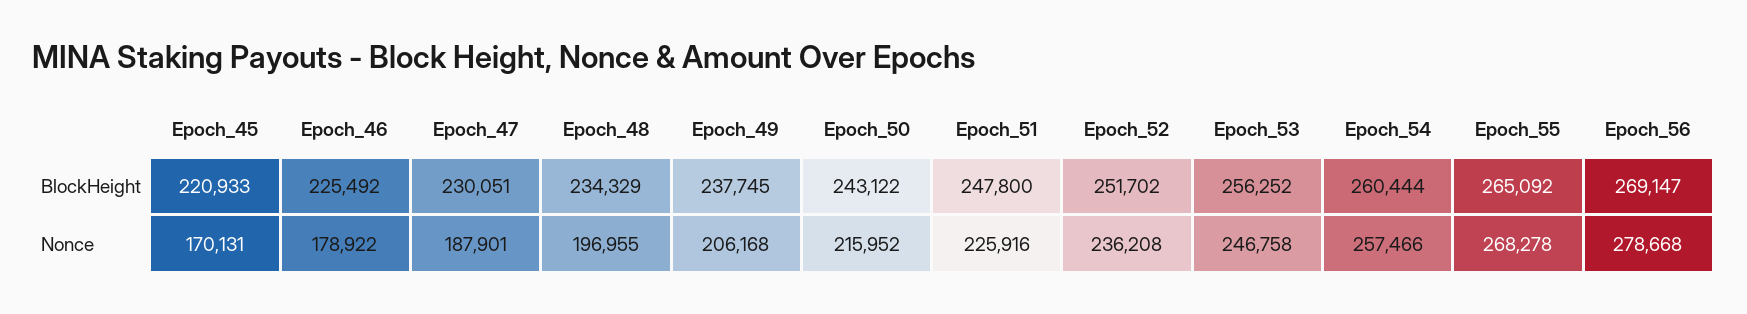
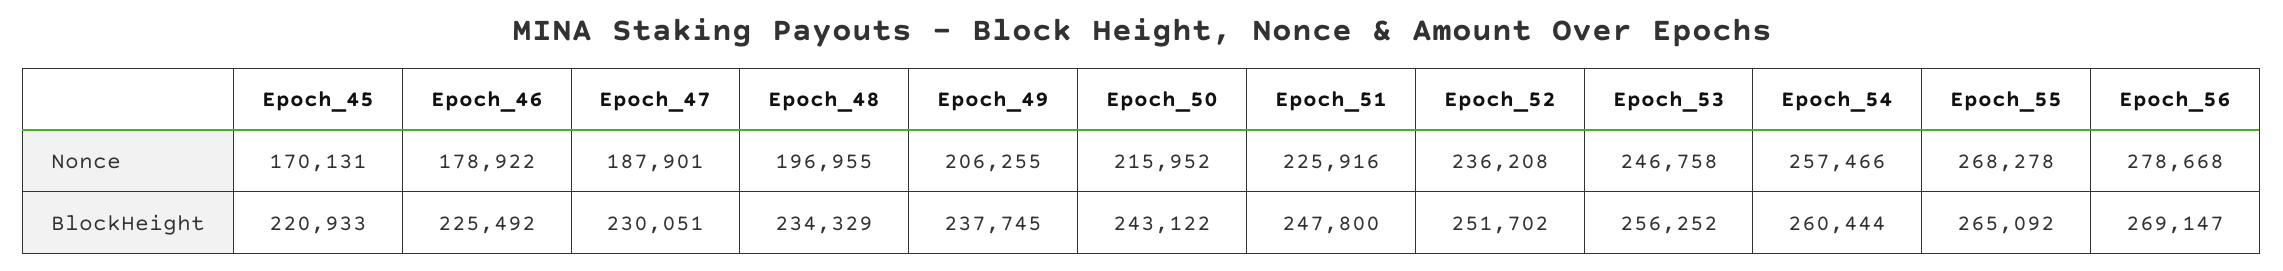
  {
    "Epoch_45": {
      "BlockHeight": 220933,
      "Nonce": 170131
    },
    "Epoch_46": {
      "BlockHeight": 225492,
      "Nonce": 178922
    },
    "Epoch_47": {
      "BlockHeight": 230051,
      "Nonce": 187901
    },
    "Epoch_48": {
      "BlockHeight": 234329,
      "Nonce": 196955
    },
    "Epoch_49": {
      "BlockHeight": 237745,
-     "Nonce": 206168
+     "Nonce": 206255
    },
    "Epoch_50": {
      "BlockHeight": 243122,
      "Nonce": 215952
    },
    "Epoch_51": {
      "BlockHeight": 247800,
      "Nonce": 225916
    },
    "Epoch_52": {
      "BlockHeight": 251702,
      "Nonce": 236208
    },
    "Epoch_53": {
      "BlockHeight": 256252,
      "Nonce": 246758
    },
    "Epoch_54": {
      "BlockHeight": 260444,
      "Nonce": 257466
    },
    "Epoch_55": {
      "BlockHeight": 265092,
      "Nonce": 268278
    },
    "Epoch_56": {
      "BlockHeight": 269147,
      "Nonce": 278668
    }
  }

